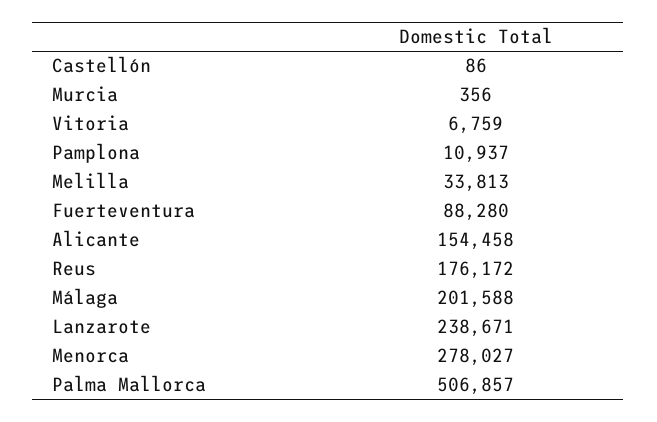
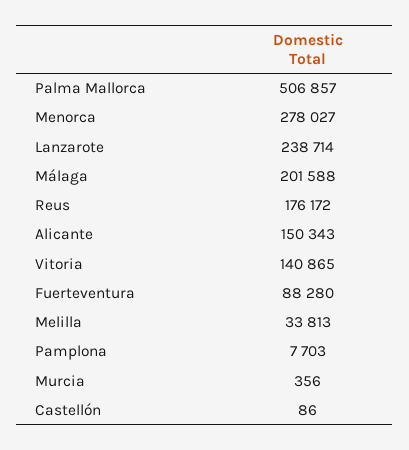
  {
    "Castellón": 86,
    "Murcia": 356,
-   "Vitoria": 6759,
+   "Vitoria": 140865,
-   "Pamplona": 10937,
+   "Pamplona": 7703,
    "Melilla": 33813,
    "Fuerteventura": 88280,
-   "Alicante": 154458,
+   "Alicante": 150343,
    "Reus": 176172,
    "Málaga": 201588,
-   "Lanzarote": 238671,
+   "Lanzarote": 238714,
    "Menorca": 278027,
    "Palma Mallorca": 506857
  }

